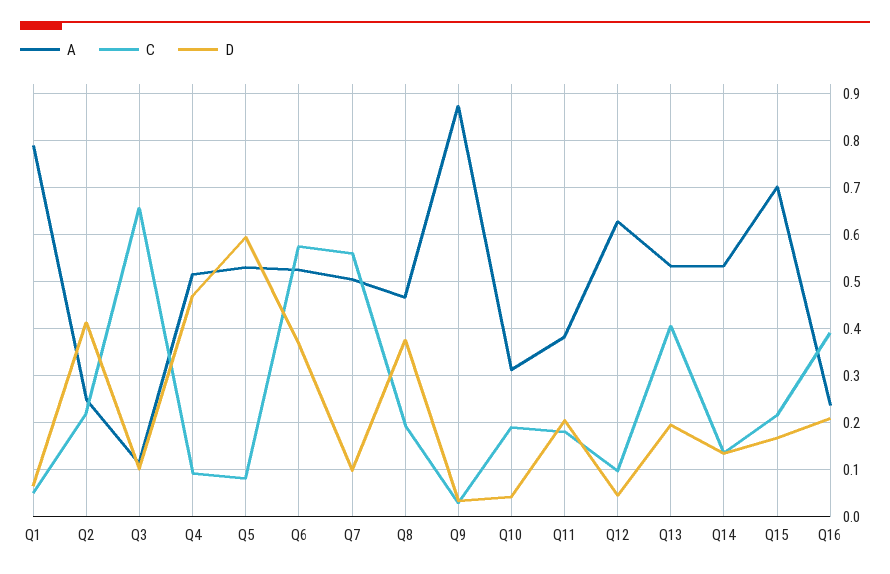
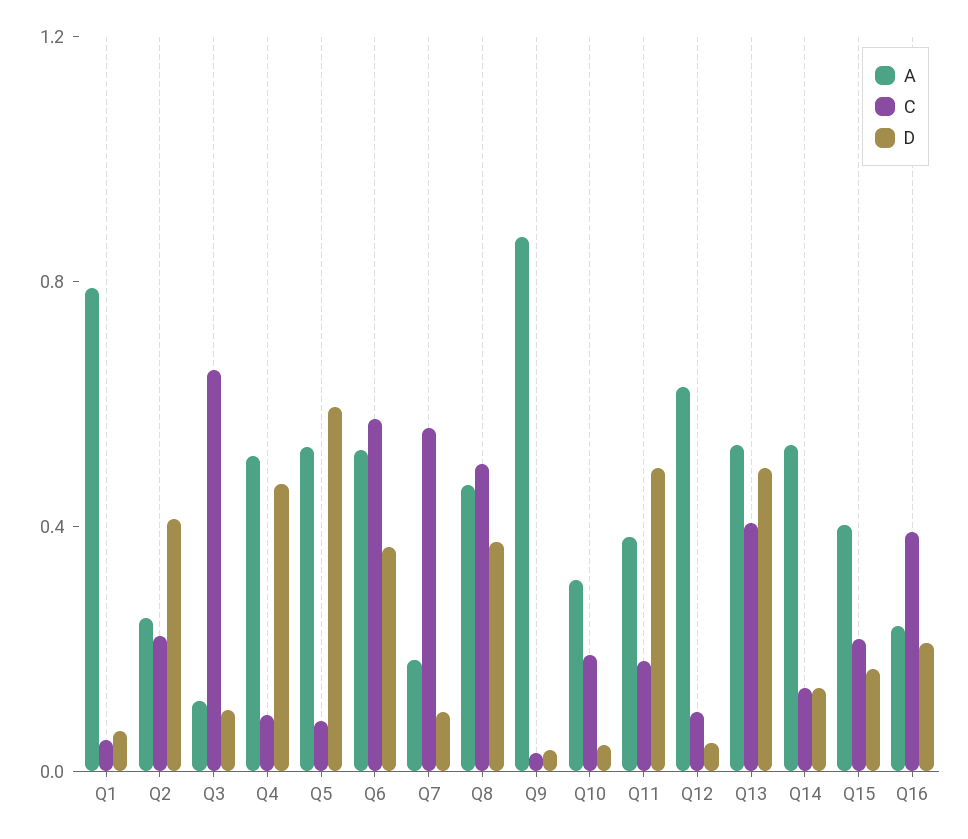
  {
    "A": {
      "Q1": 0.8,
      "Q2": 0.24,
      "Q3": 0.12,
      "Q4": 0.52,
      "Q5": 0.54,
      "Q6": 0.52,
-     "Q7": 0.5,
+     "Q7": 0.2,
      "Q8": 0.46,
      "Q9": 0.88,
      "Q10": 0.32,
      "Q11": 0.38,
      "Q12": 0.62,
      "Q13": 0.54,
      "Q14": 0.54,
-     "Q15": 0.7,
+     "Q15": 0.4,
      "Q16": 0.24
    },
    "C": {
      "Q1": 0.06,
      "Q2": 0.22,
      "Q3": 0.66,
      "Q4": 0.1,
      "Q5": 0.08,
      "Q6": 0.58,
      "Q7": 0.56,
-     "Q8": 0.2,
+     "Q8": 0.5,
      "Q9": 0.02,
      "Q10": 0.18,
      "Q11": 0.18,
      "Q12": 0.1,
      "Q13": 0.4,
      "Q14": 0.14,
      "Q15": 0.22,
      "Q16": 0.4
    },
    "D": {
      "Q1": 0.06,
      "Q2": 0.42,
      "Q3": 0.1,
      "Q4": 0.46,
      "Q5": 0.6,
      "Q6": 0.36,
      "Q7": 0.1,
      "Q8": 0.38,
      "Q9": 0.04,
      "Q10": 0.04,
-     "Q11": 0.2,
+     "Q11": 0.5,
      "Q12": 0.04,
-     "Q13": 0.2,
+     "Q13": 0.5,
      "Q14": 0.14,
      "Q15": 0.16,
      "Q16": 0.2
    }
  }

